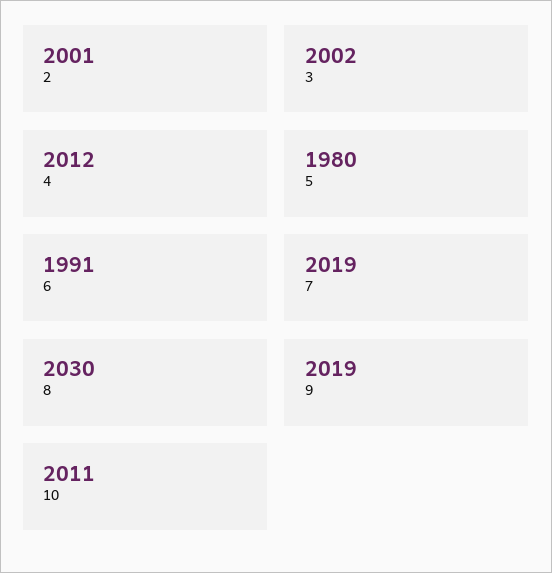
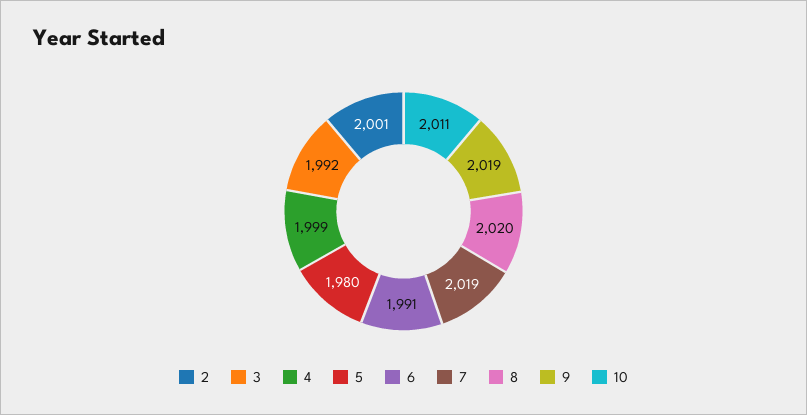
  {
    "2": 2001,
-   "3": 2002,
+   "3": 1992,
-   "4": 2012,
+   "4": 1999,
    "5": 1980,
    "6": 1991,
    "7": 2019,
-   "8": 2030,
+   "8": 2020,
    "9": 2019,
    "10": 2011
  }

